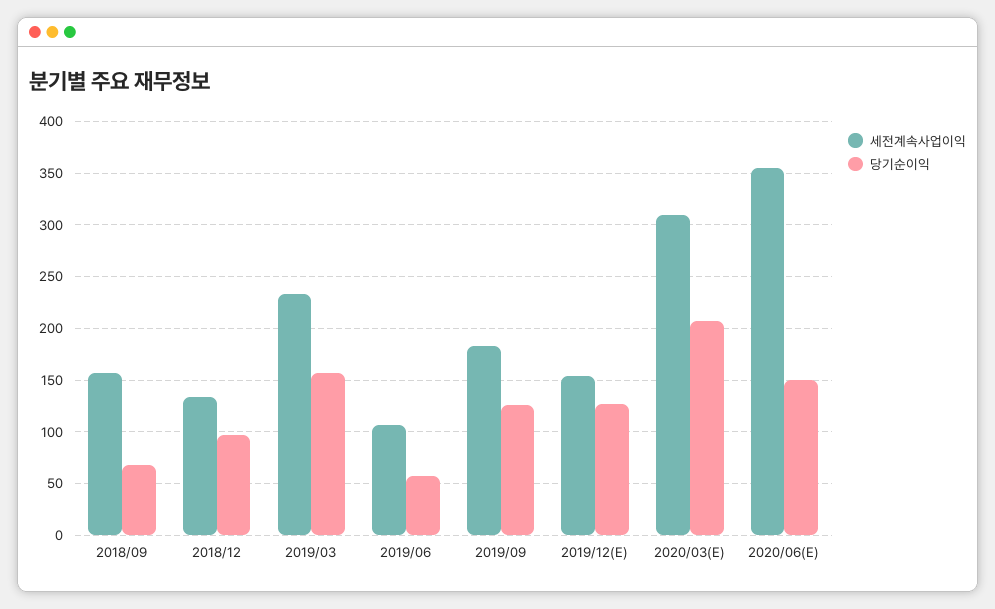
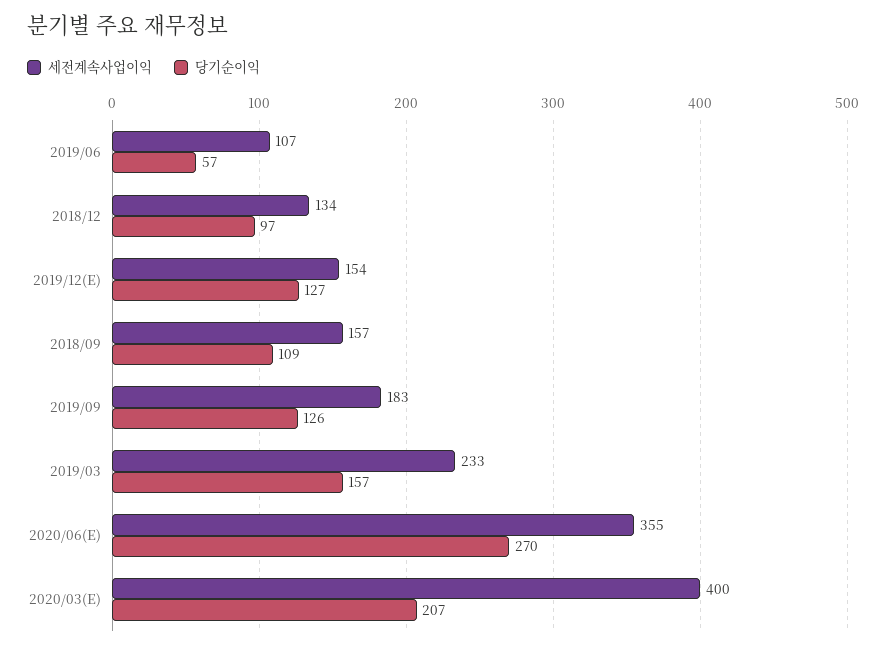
  {
    "세전계속사업이익": {
      "2018/09": 157,
      "2018/12": 134,
      "2019/03": 233,
      "2019/06": 107,
      "2019/09": 183,
      "2019/12(E)": 154,
-     "2020/03(E)": 310,
+     "2020/03(E)": 400,
      "2020/06(E)": 355
    },
    "당기순이익": {
-     "2018/09": 70,
+     "2018/09": 109,
      "2018/12": 97,
      "2019/03": 157,
      "2019/06": 57,
      "2019/09": 126,
      "2019/12(E)": 127,
      "2020/03(E)": 207,
-     "2020/06(E)": 150
+     "2020/06(E)": 270
    }
  }

